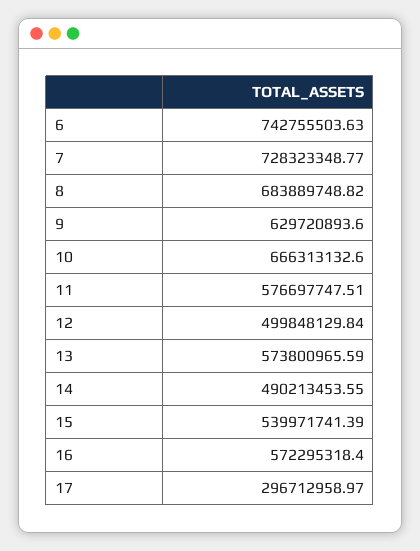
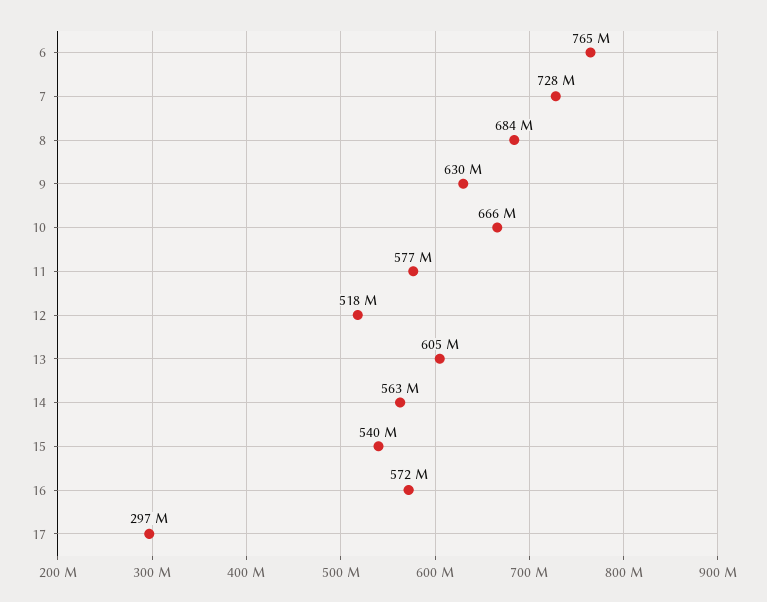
  {
-   "6": 742755503.63,
+   "6": 765000000,
    "7": 728323348.77,
    "8": 683889748.82,
    "9": 629720893.6,
    "10": 666313132.6,
    "11": 576697747.51,
-   "12": 499848129.84,
+   "12": 518000000,
-   "13": 573800965.59,
+   "13": 605000000,
-   "14": 490213453.55,
+   "14": 563000000,
    "15": 539971741.39,
    "16": 572295318.4,
    "17": 296712958.97
  }

